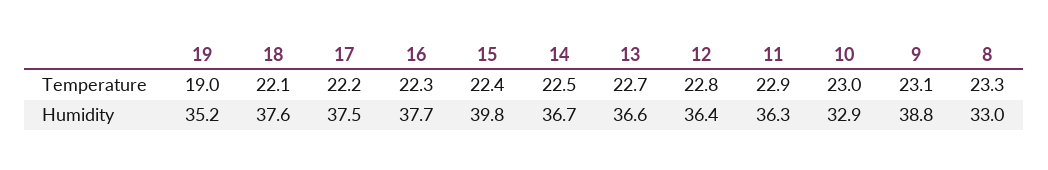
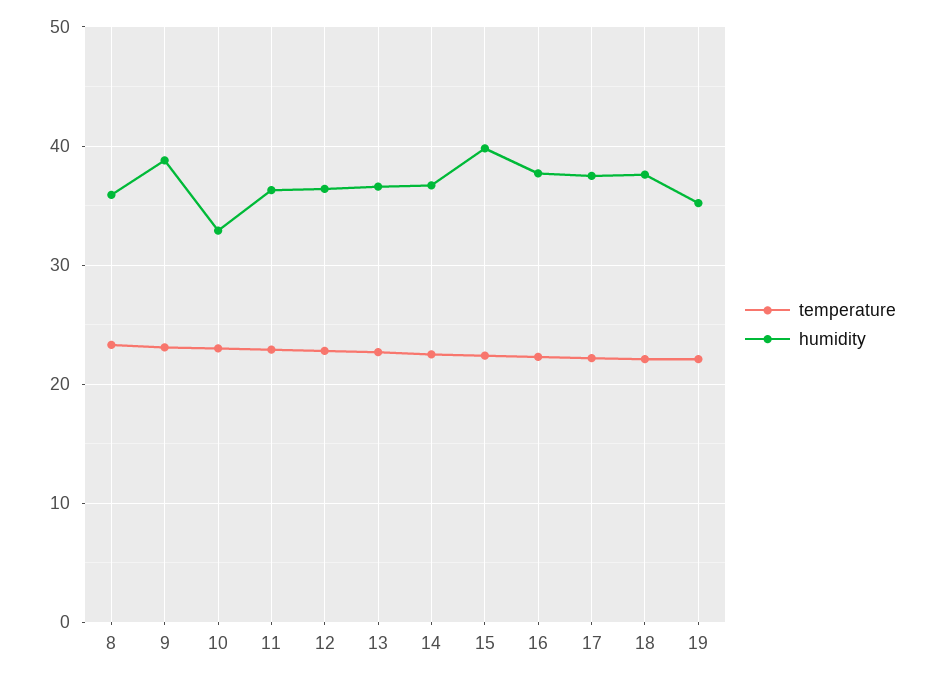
  {
    "Temperature": {
-     "19": 19,
+     "19": 22,
      "18": 22.1,
      "17": 22.2,
      "16": 22.3,
      "15": 22.4,
      "14": 22.5,
      "13": 22.7,
      "12": 22.8,
      "11": 22.9,
      "10": 23,
      "9": 23.1,
      "8": 23.3
    },
    "Humidity": {
      "19": 35.2,
      "18": 37.6,
      "17": 37.5,
      "16": 37.7,
      "15": 39.8,
      "14": 36.7,
      "13": 36.6,
      "12": 36.4,
      "11": 36.3,
      "10": 32.9,
      "9": 38.8,
-     "8": 33
+     "8": 36
    }
  }

